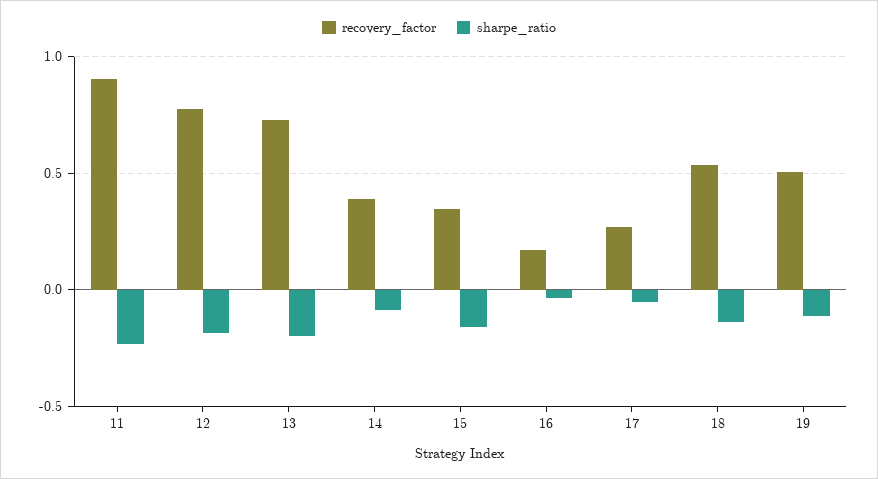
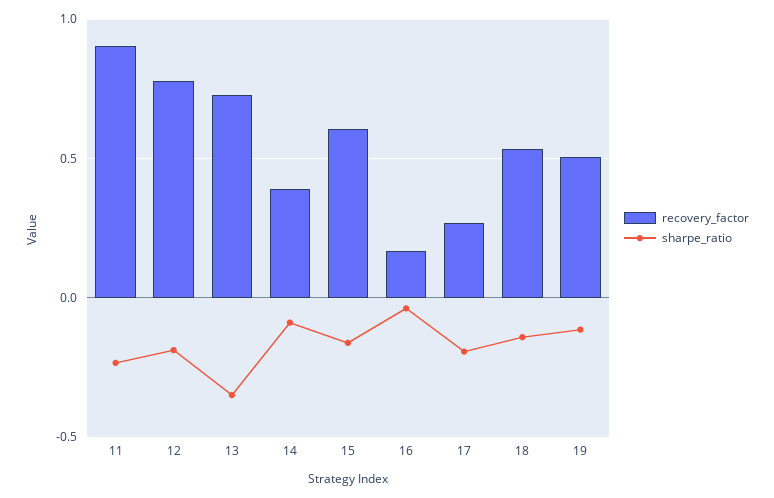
  {
    "recovery_factor": {
      "11": 0.9,
      "12": 0.8,
      "13": 0.75,
      "14": 0.4,
-     "15": 0.35,
+     "15": 0.6,
      "16": 0.15,
      "17": 0.25,
      "18": 0.55,
      "19": 0.5
    },
    "sharpe_ratio": {
      "11": -0.25,
      "12": -0.2,
-     "13": -0.2,
+     "13": -0.35,
      "14": -0.1,
      "15": -0.15,
      "16": -0.05,
-     "17": -0.05,
+     "17": -0.2,
      "18": -0.15,
      "19": -0.1
    }
  }

